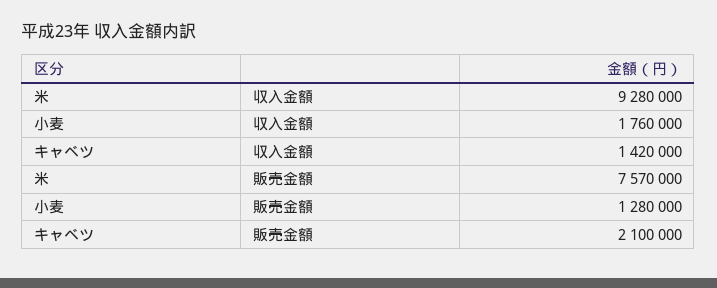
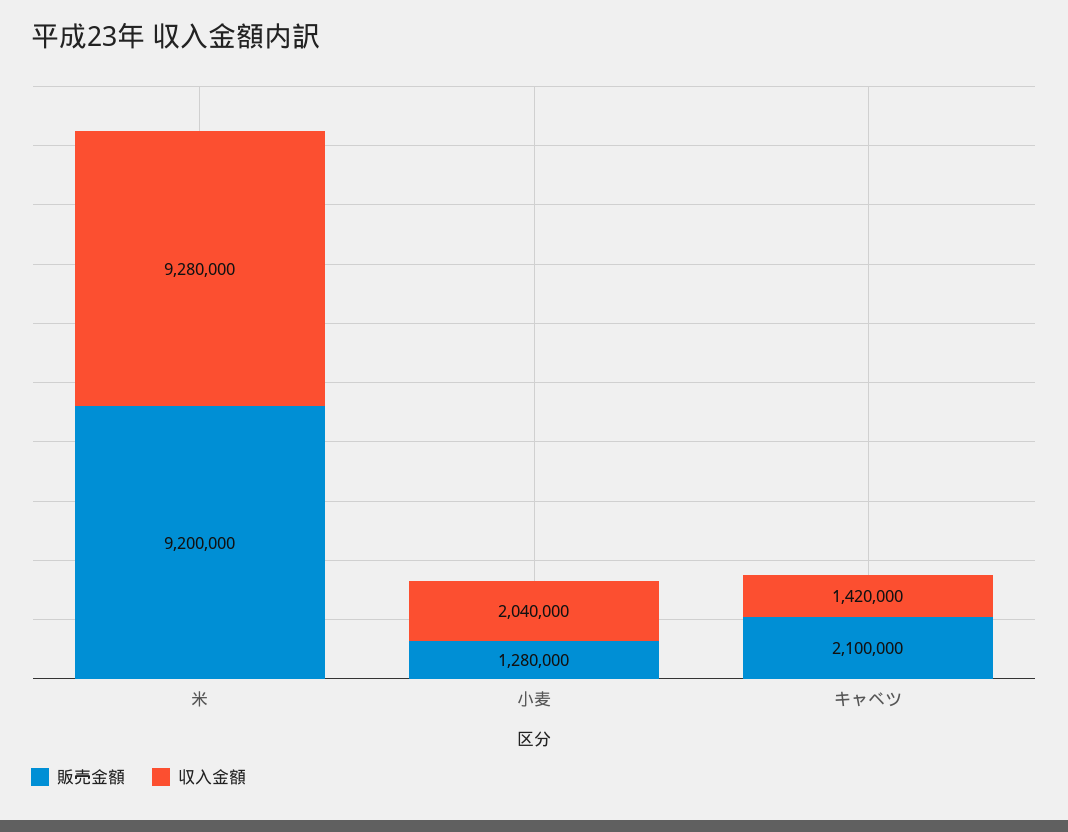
  {
    "収入金額": {
      "米": 9280000,
-     "小麦": 1760000,
+     "小麦": 2040000,
      "キャベツ": 1420000
    },
    "販売金額": {
-     "米": 7570000,
+     "米": 9200000,
      "小麦": 1280000,
      "キャベツ": 2100000
    }
  }

